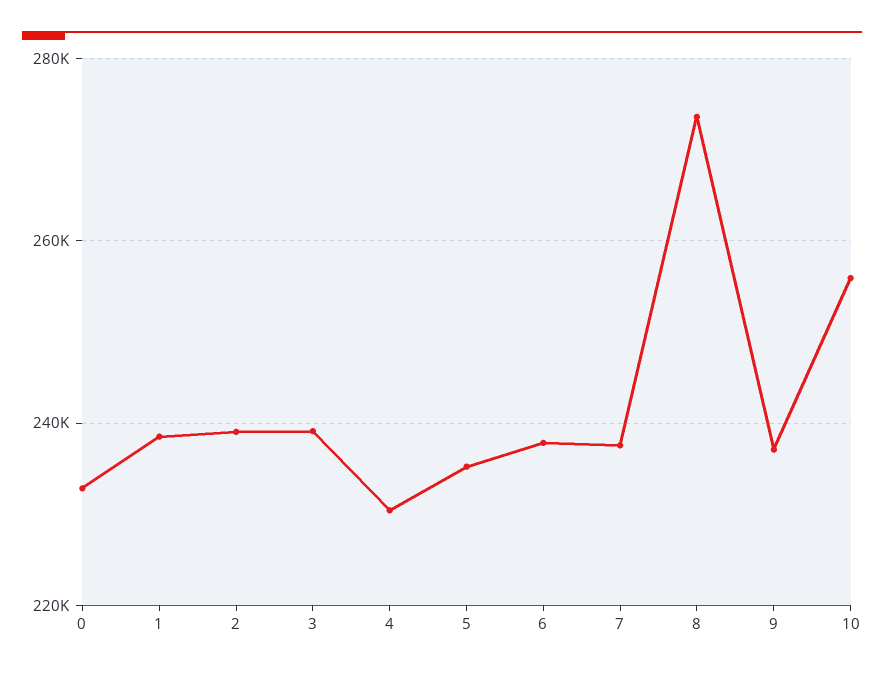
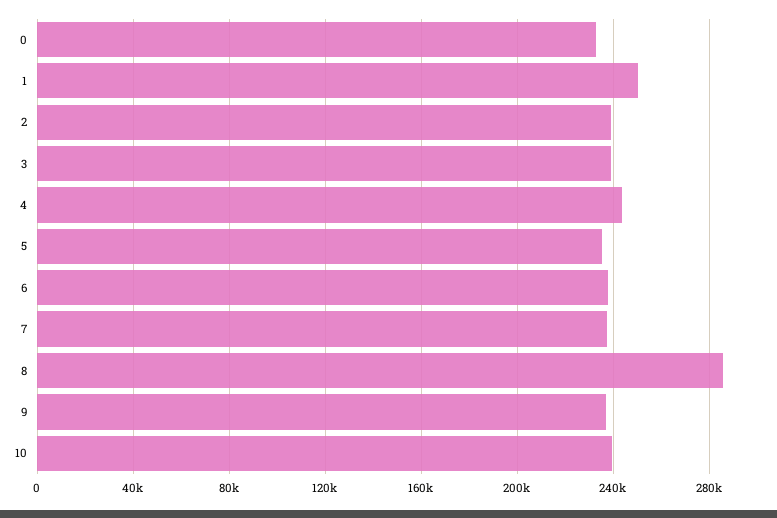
  {
    "0": 232000,
-   "1": 238000,
+   "1": 250000,
    "2": 240000,
    "3": 240000,
-   "4": 230000,
+   "4": 245000,
    "5": 236000,
    "6": 238000,
    "7": 238000,
-   "8": 274000,
+   "8": 285000,
    "9": 238000,
-   "10": 256000
+   "10": 240000
  }

